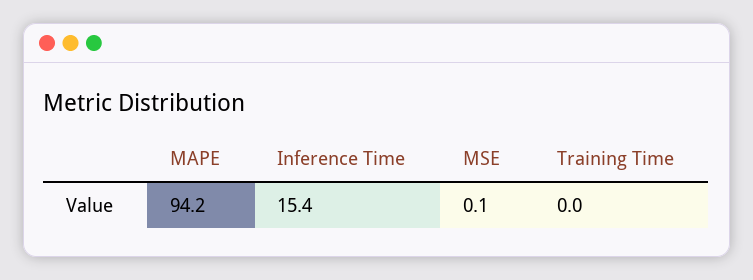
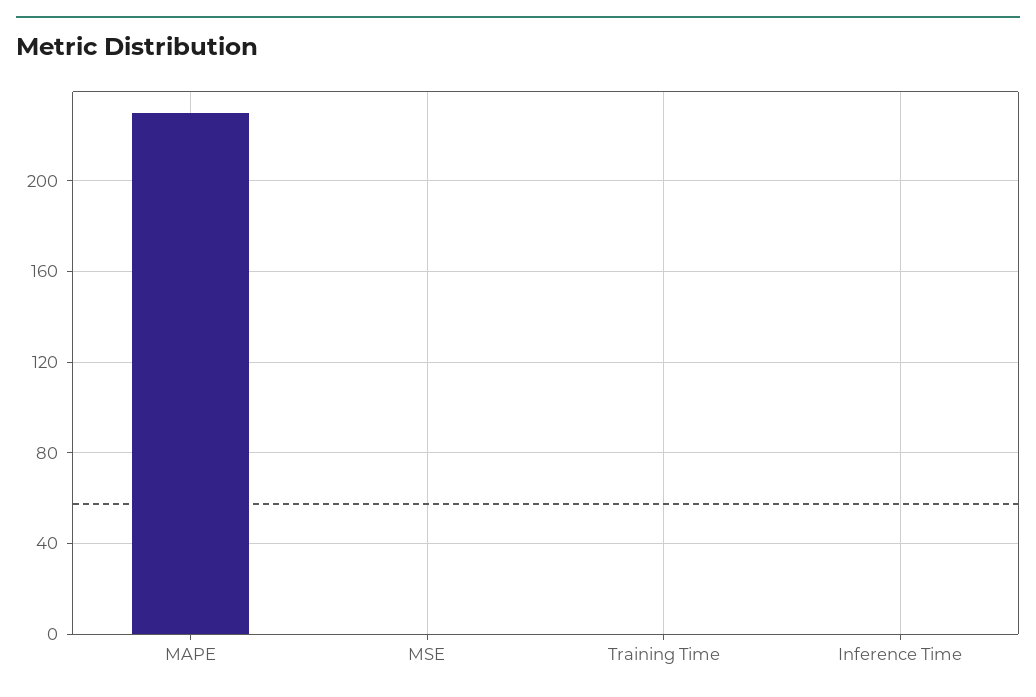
  {
-   "MAPE": 94.2,
+   "MAPE": 230,
-   "Inference Time": 15.4,
+   "Inference Time": 0,
    "MSE": 0.1,
    "Training Time": 0
  }

